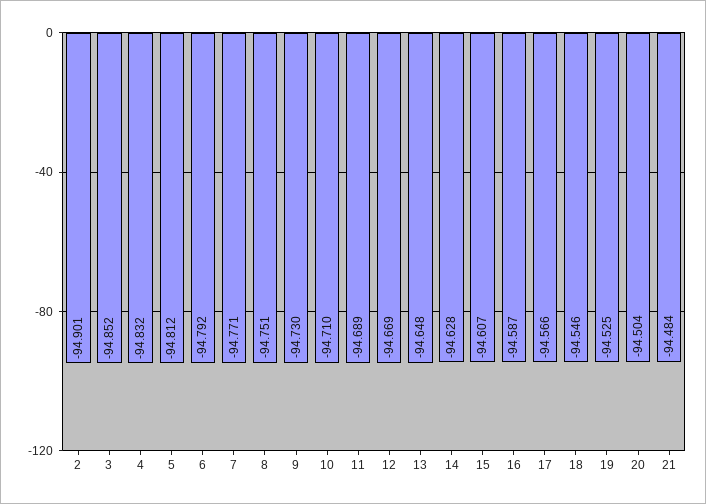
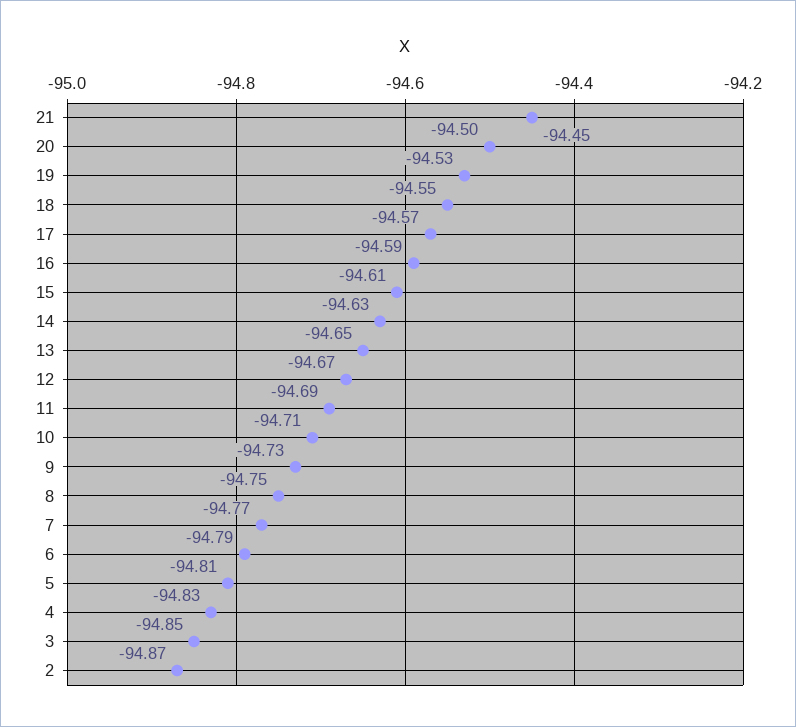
  {
-   "2": -94.901,
+   "2": -94.87,
    "3": -94.852,
    "4": -94.832,
    "5": -94.812,
    "6": -94.792,
    "7": -94.771,
    "8": -94.751,
    "9": -94.73,
    "10": -94.71,
    "11": -94.689,
    "12": -94.669,
    "13": -94.648,
    "14": -94.628,
    "15": -94.607,
    "16": -94.587,
    "17": -94.566,
    "18": -94.546,
    "19": -94.525,
    "20": -94.504,
-   "21": -94.484
+   "21": -94.45
  }

